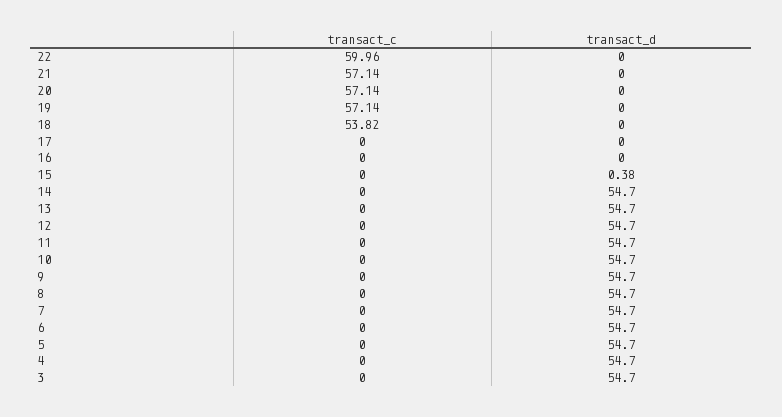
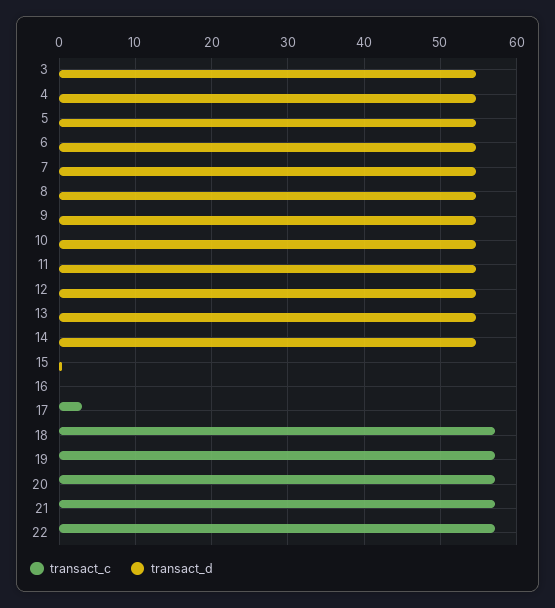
  {
    "transact_c": {
-     "22": 59.96,
+     "22": 57,
      "21": 57.14,
      "20": 57.14,
      "19": 57.14,
-     "18": 53.82,
+     "18": 57,
-     "17": 0,
+     "17": 3,
      "16": 0,
      "15": 0,
      "14": 0,
      "13": 0,
      "12": 0,
      "11": 0,
      "10": 0,
      "9": 0,
      "8": 0,
      "7": 0,
      "6": 0,
      "5": 0,
      "4": 0,
      "3": 0
    },
    "transact_d": {
      "22": 0,
      "21": 0,
      "20": 0,
      "19": 0,
      "18": 0,
      "17": 0,
      "16": 0,
      "15": 0.38,
      "14": 54.7,
      "13": 54.7,
      "12": 54.7,
      "11": 54.7,
      "10": 54.7,
      "9": 54.7,
      "8": 54.7,
      "7": 54.7,
      "6": 54.7,
      "5": 54.7,
      "4": 54.7,
      "3": 54.7
    }
  }

